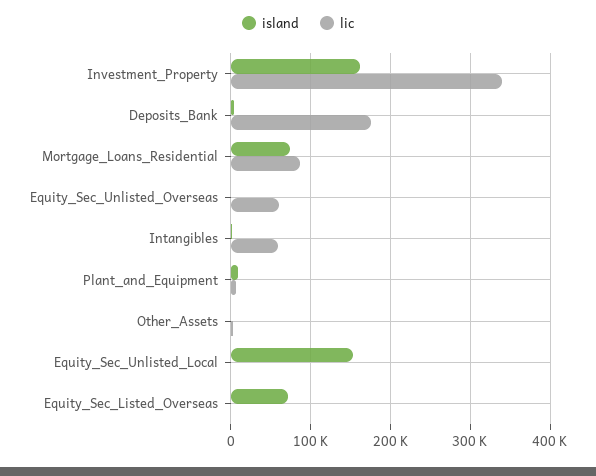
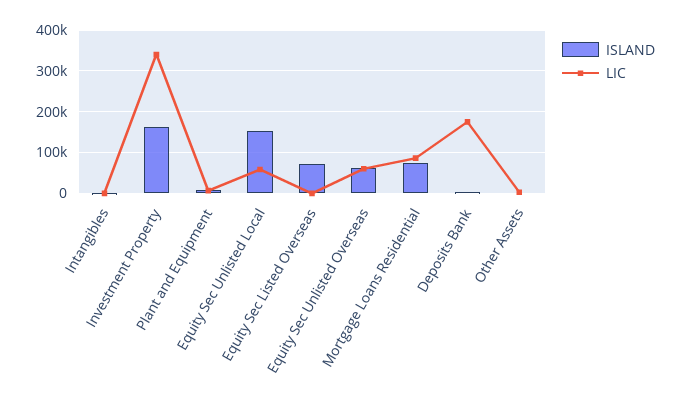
  {
    "island": {
      "Investment_Property": 160000,
      "Deposits_Bank": 0,
      "Mortgage_Loans_Residential": 70000,
-     "Equity_Sec_Unlisted_Overseas": 0,
+     "Equity_Sec_Unlisted_Overseas": 60000,
      "Intangibles": 0,
      "Plant_and_Equipment": 10000,
      "Other_Assets": 0,
      "Equity_Sec_Unlisted_Local": 150000,
      "Equity_Sec_Listed_Overseas": 70000
    },
    "lic": {
      "Investment_Property": 340000,
      "Deposits_Bank": 180000,
      "Mortgage_Loans_Residential": 90000,
      "Equity_Sec_Unlisted_Overseas": 60000,
-     "Intangibles": 60000,
+     "Intangibles": 0,
      "Plant_and_Equipment": 10000,
      "Other_Assets": 0,
-     "Equity_Sec_Unlisted_Local": 0,
+     "Equity_Sec_Unlisted_Local": 60000,
      "Equity_Sec_Listed_Overseas": 0
    }
  }

